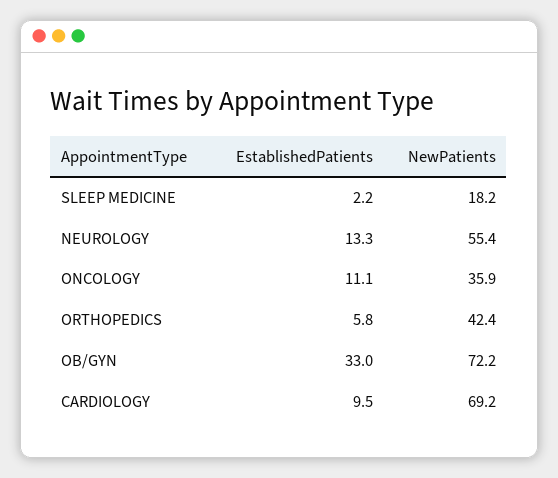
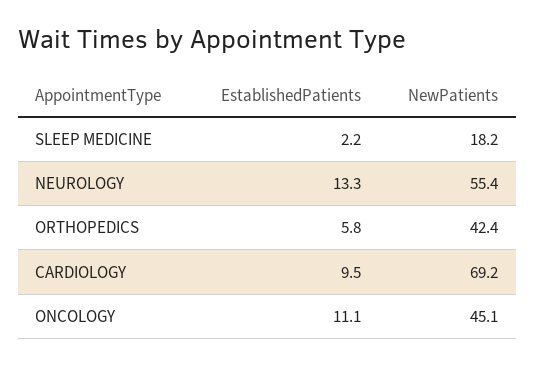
  {
    "EstablishedPatients": {
      "SLEEP MEDICINE": 2.2,
      "NEUROLOGY": 13.3,
      "ONCOLOGY": 11.1,
      "ORTHOPEDICS": 5.8,
-     "OB/GYN": 33,
      "CARDIOLOGY": 9.5
    },
    "NewPatients": {
      "SLEEP MEDICINE": 18.2,
      "NEUROLOGY": 55.4,
-     "ONCOLOGY": 35.9,
+     "ONCOLOGY": 45.1,
      "ORTHOPEDICS": 42.4,
-     "OB/GYN": 72.2,
      "CARDIOLOGY": 69.2
    }
  }

